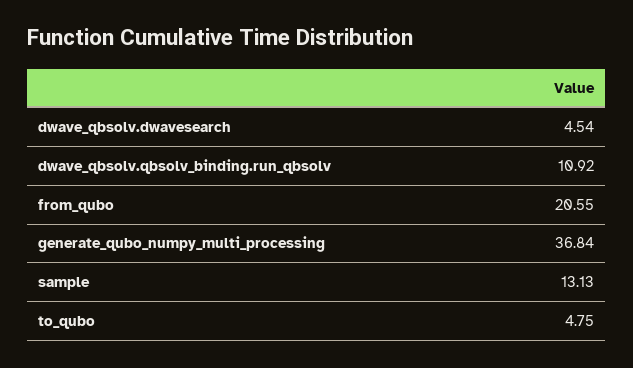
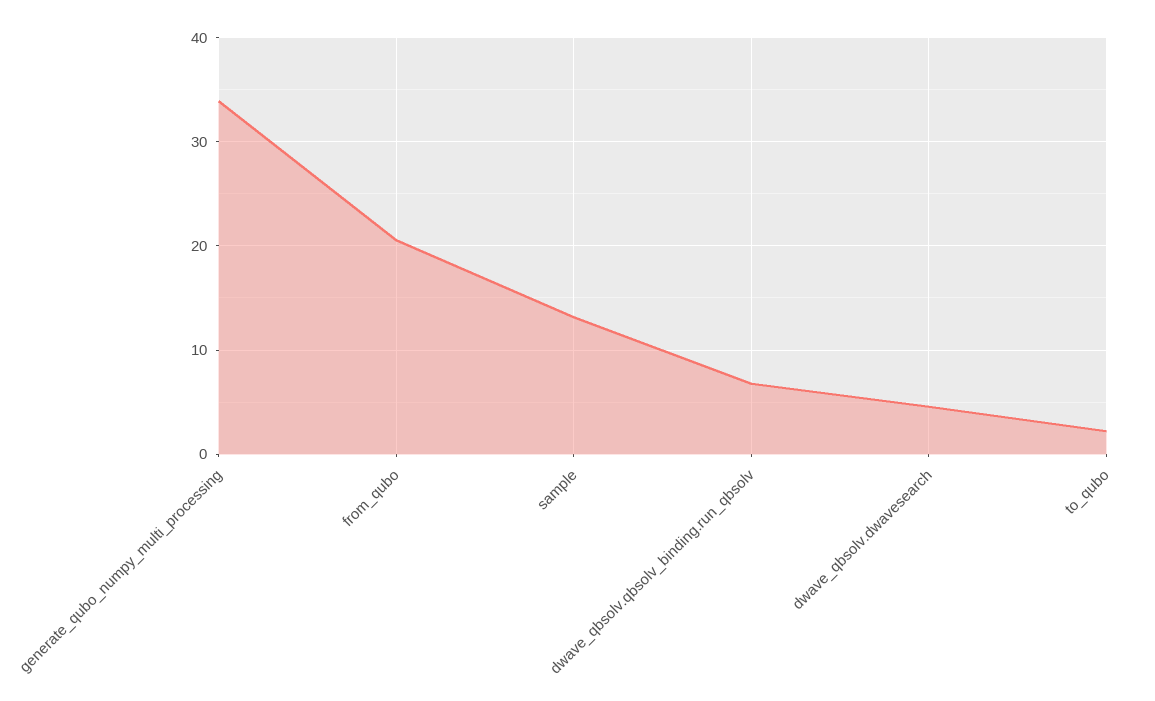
  {
    "dwave_qbsolv.dwavesearch": 4.54,
-   "dwave_qbsolv.qbsolv_binding.run_qbsolv": 10.92,
+   "dwave_qbsolv.qbsolv_binding.run_qbsolv": 7,
    "from_qubo": 20.55,
-   "generate_qubo_numpy_multi_processing": 36.84,
+   "generate_qubo_numpy_multi_processing": 34,
    "sample": 13.13,
-   "to_qubo": 4.75
+   "to_qubo": 2
  }

